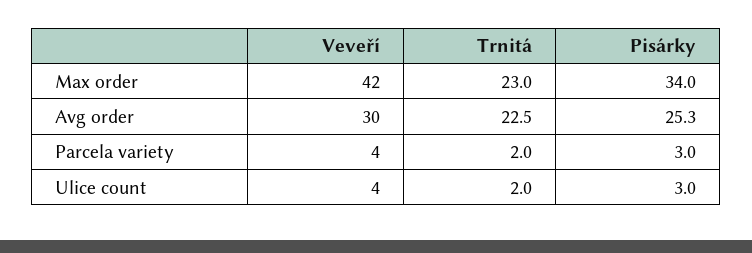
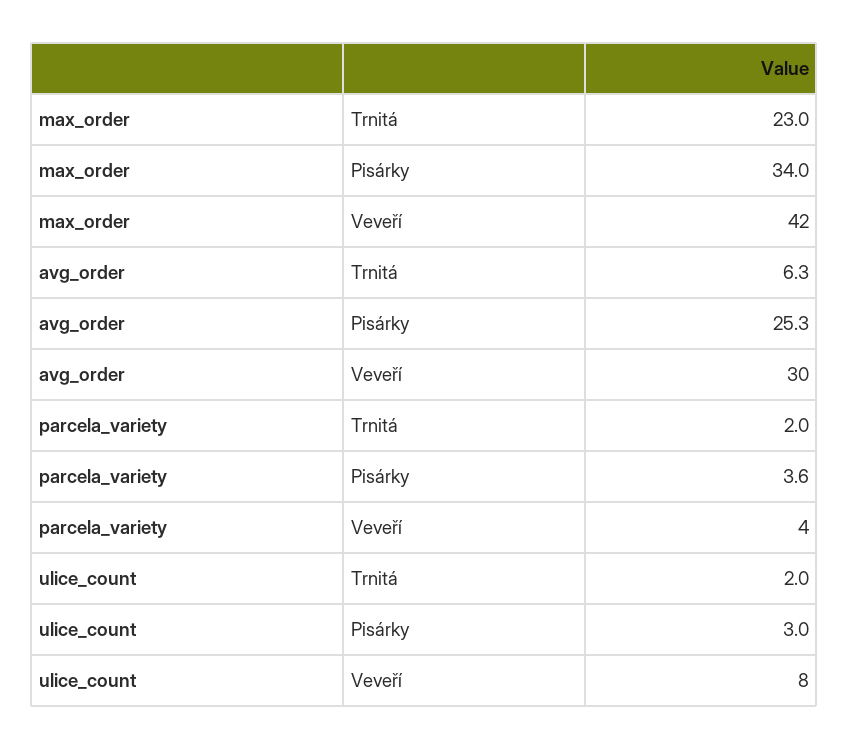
  {
    "Veveří": {
      "Max order": 42,
      "Avg order": 30,
      "Parcela variety": 4,
-     "Ulice count": 4
+     "Ulice count": 8
    },
    "Trnitá": {
      "Max order": 23,
-     "Avg order": 22.5,
+     "Avg order": 6.3,
      "Parcela variety": 2,
      "Ulice count": 2
    },
    "Pisárky": {
      "Max order": 34,
      "Avg order": 25.3,
-     "Parcela variety": 3,
+     "Parcela variety": 3.6,
      "Ulice count": 3
    }
  }

